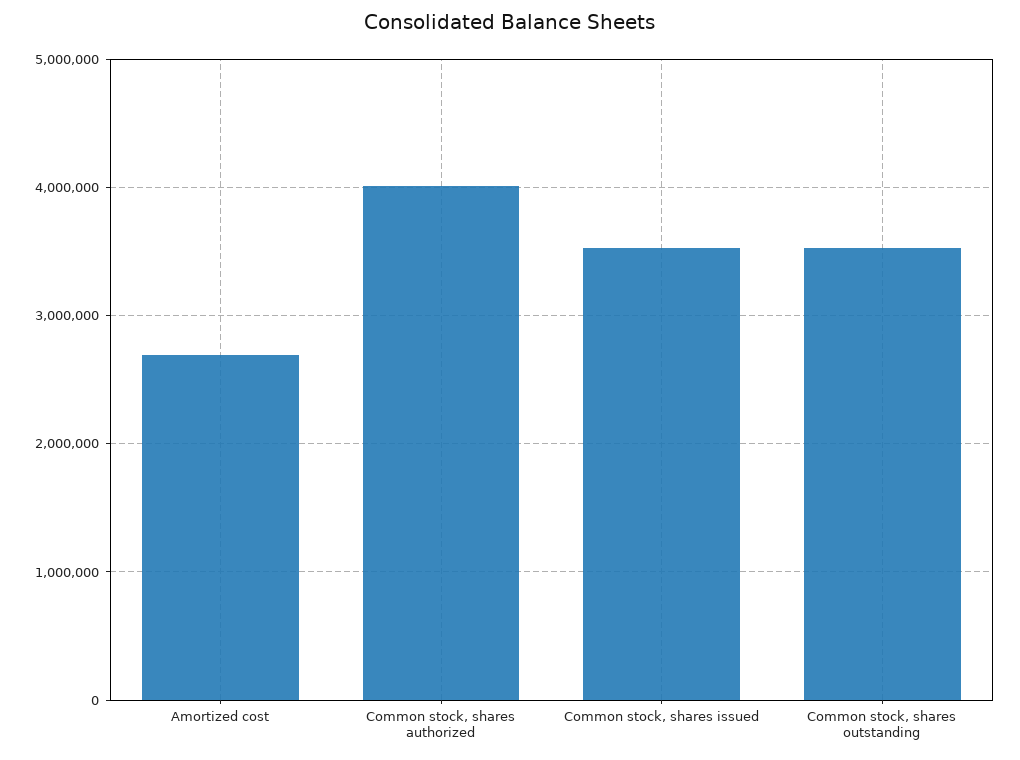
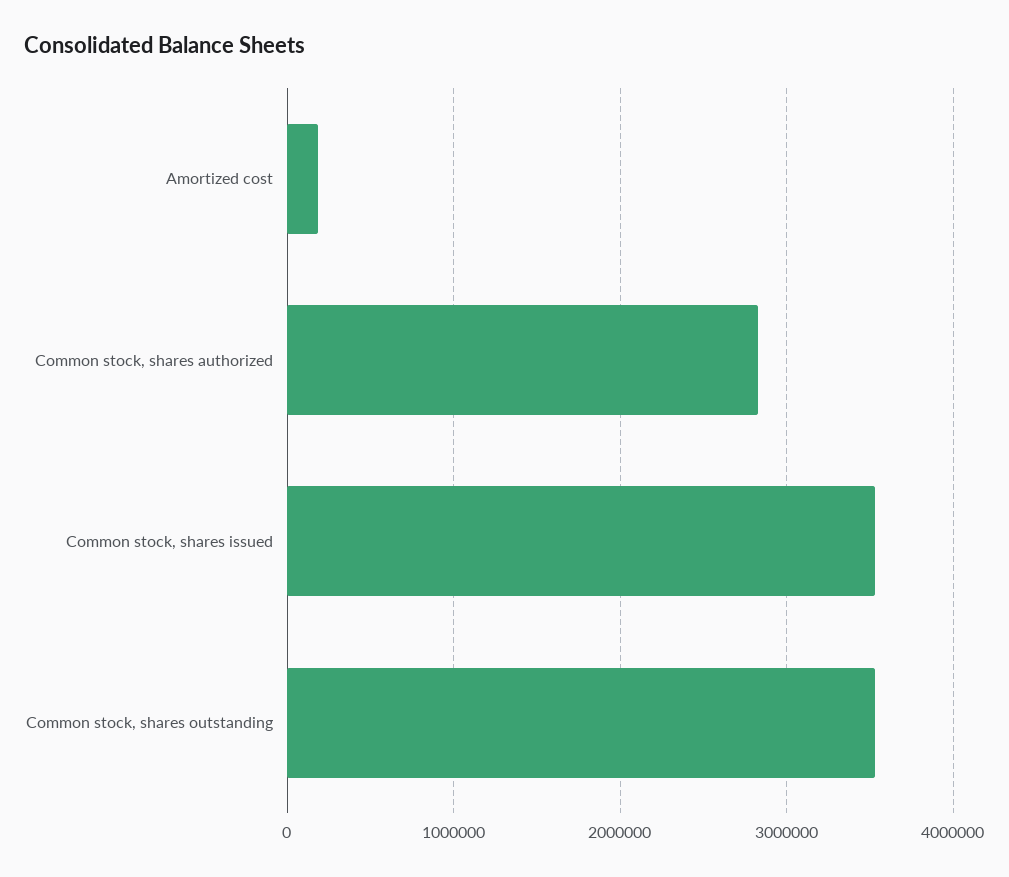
  {
-   "Amortized cost": 2700000,
+   "Amortized cost": 200000,
-   "Common stock, shares authorized": 4000000,
+   "Common stock, shares authorized": 2800000,
    "Common stock, shares issued": 3500000,
    "Common stock, shares outstanding": 3500000
  }

